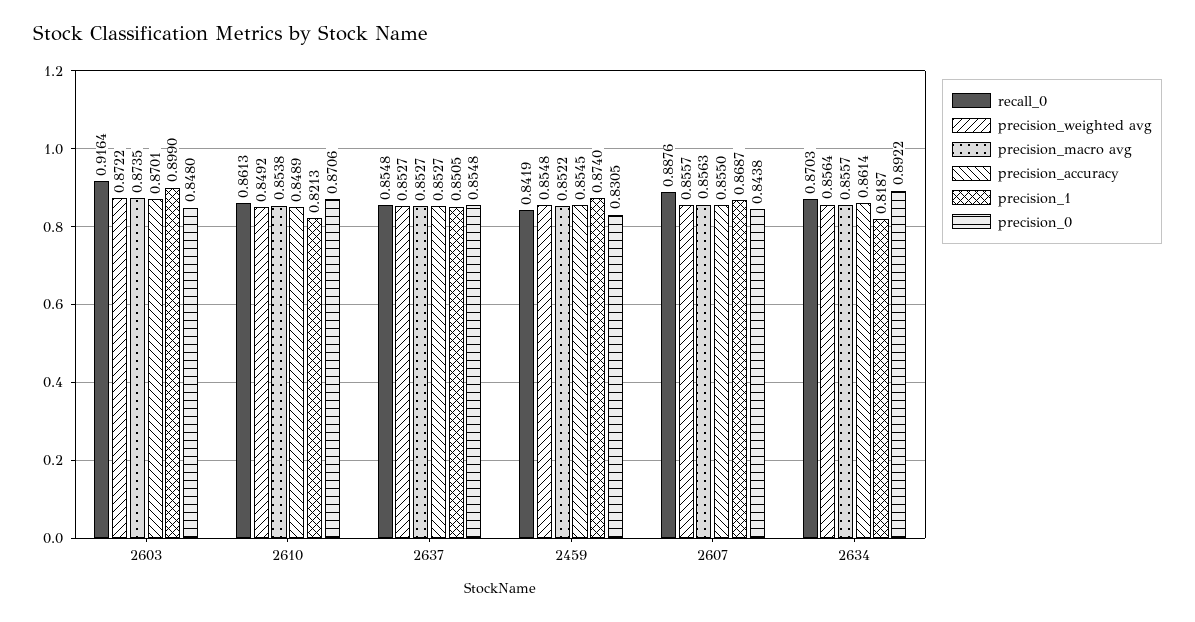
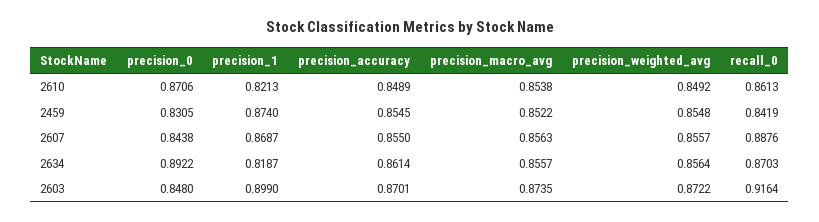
  {
    "recall_0": {
      "2603": 0.9164,
      "2610": 0.8613,
-     "2637": 0.8548,
      "2459": 0.8419,
      "2607": 0.8876,
      "2634": 0.8703
    },
    "precision_weighted avg": {
      "2603": 0.8722,
      "2610": 0.8492,
-     "2637": 0.8527,
      "2459": 0.8548,
      "2607": 0.8557,
      "2634": 0.8564
    },
    "precision_macro avg": {
      "2603": 0.8735,
      "2610": 0.8538,
-     "2637": 0.8527,
      "2459": 0.8522,
      "2607": 0.8563,
      "2634": 0.8557
    },
    "precision_accuracy": {
      "2603": 0.8701,
      "2610": 0.8489,
-     "2637": 0.8527,
      "2459": 0.8545,
      "2607": 0.855,
      "2634": 0.8614
    },
    "precision_1": {
      "2603": 0.899,
      "2610": 0.8213,
-     "2637": 0.8505,
      "2459": 0.874,
      "2607": 0.8687,
      "2634": 0.8187
    },
    "precision_0": {
      "2603": 0.848,
      "2610": 0.8706,
-     "2637": 0.8548,
      "2459": 0.8305,
      "2607": 0.8438,
      "2634": 0.8922
    }
  }

